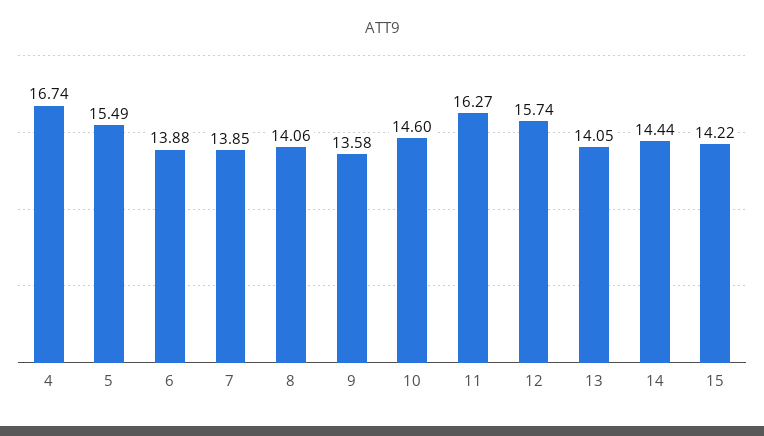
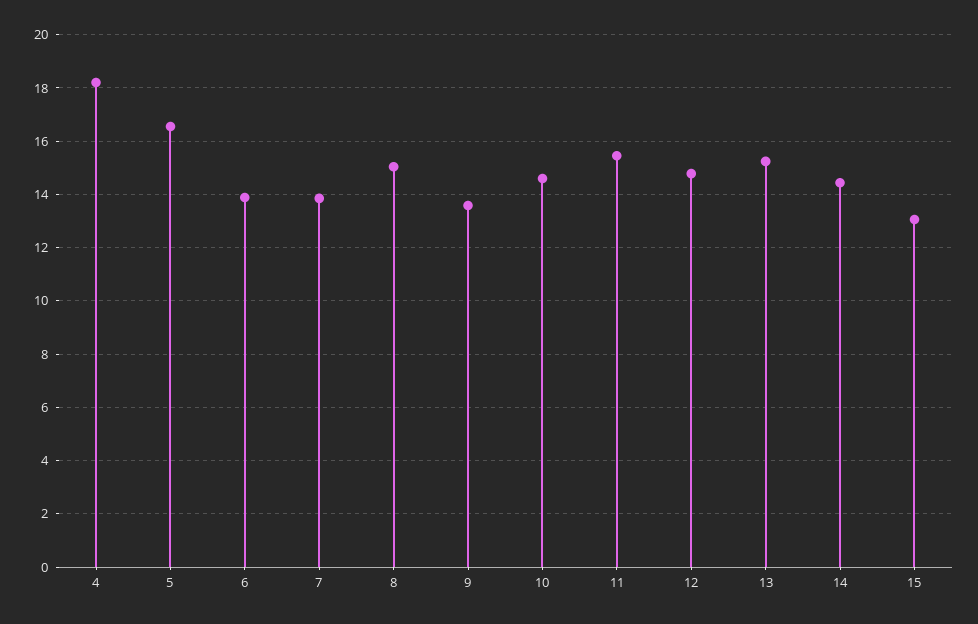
  {
-   "4": 16.74,
+   "4": 18.25,
-   "5": 15.49,
+   "5": 16.5,
    "6": 13.88,
    "7": 13.85,
-   "8": 14.06,
+   "8": 15,
    "9": 13.58,
    "10": 14.6,
-   "11": 16.27,
+   "11": 15.5,
-   "12": 15.74,
+   "12": 14.75,
-   "13": 14.05,
+   "13": 15.25,
    "14": 14.44,
-   "15": 14.22
+   "15": 13
  }

